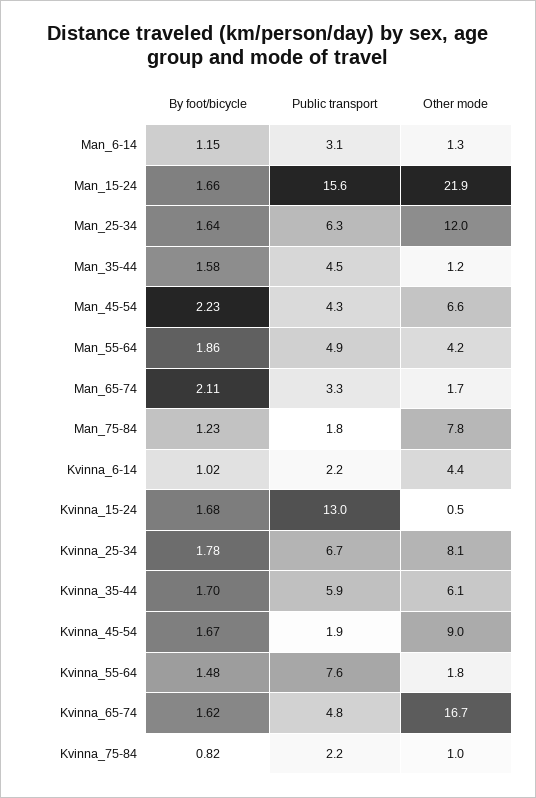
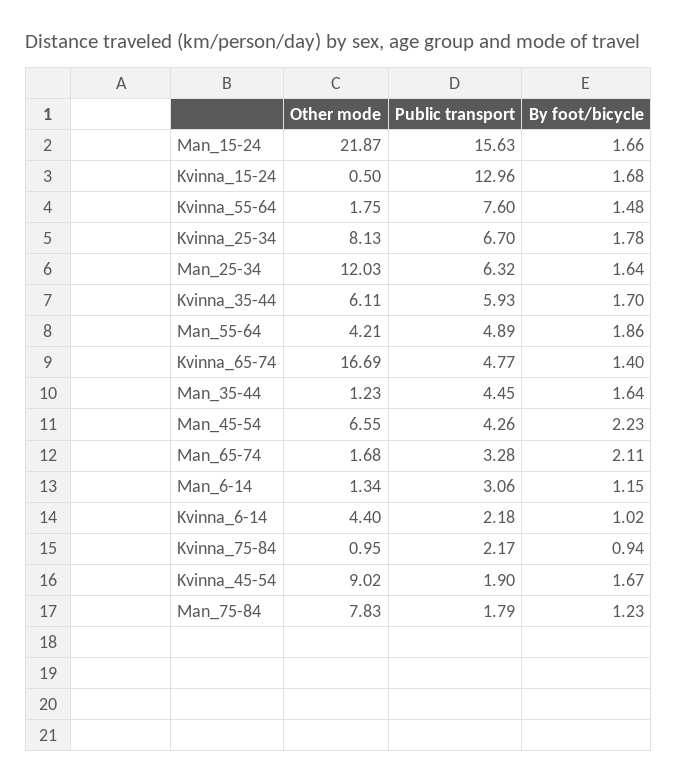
  {
    "By foot/bicycle": {
      "Man_6-14": 1.15,
      "Man_15-24": 1.66,
      "Man_25-34": 1.64,
-     "Man_35-44": 1.58,
+     "Man_35-44": 1.64,
      "Man_45-54": 2.23,
      "Man_55-64": 1.86,
      "Man_65-74": 2.11,
      "Man_75-84": 1.23,
      "Kvinna_6-14": 1.02,
      "Kvinna_15-24": 1.68,
      "Kvinna_25-34": 1.78,
      "Kvinna_35-44": 1.7,
      "Kvinna_45-54": 1.67,
      "Kvinna_55-64": 1.48,
-     "Kvinna_65-74": 1.62,
+     "Kvinna_65-74": 1.4,
-     "Kvinna_75-84": 0.82
+     "Kvinna_75-84": 0.94
    },
    "Public transport": {
      "Man_6-14": 3.06,
      "Man_15-24": 15.63,
      "Man_25-34": 6.32,
      "Man_35-44": 4.45,
      "Man_45-54": 4.26,
      "Man_55-64": 4.89,
      "Man_65-74": 3.28,
      "Man_75-84": 1.79,
      "Kvinna_6-14": 2.18,
      "Kvinna_15-24": 12.96,
      "Kvinna_25-34": 6.7,
      "Kvinna_35-44": 5.93,
      "Kvinna_45-54": 1.9,
      "Kvinna_55-64": 7.6,
      "Kvinna_65-74": 4.77,
      "Kvinna_75-84": 2.17
    },
    "Other mode": {
      "Man_6-14": 1.34,
      "Man_15-24": 21.87,
      "Man_25-34": 12.03,
      "Man_35-44": 1.23,
      "Man_45-54": 6.55,
      "Man_55-64": 4.21,
      "Man_65-74": 1.68,
      "Man_75-84": 7.83,
      "Kvinna_6-14": 4.4,
      "Kvinna_15-24": 0.5,
      "Kvinna_25-34": 8.13,
      "Kvinna_35-44": 6.11,
      "Kvinna_45-54": 9.02,
      "Kvinna_55-64": 1.75,
      "Kvinna_65-74": 16.69,
      "Kvinna_75-84": 0.95
    }
  }

